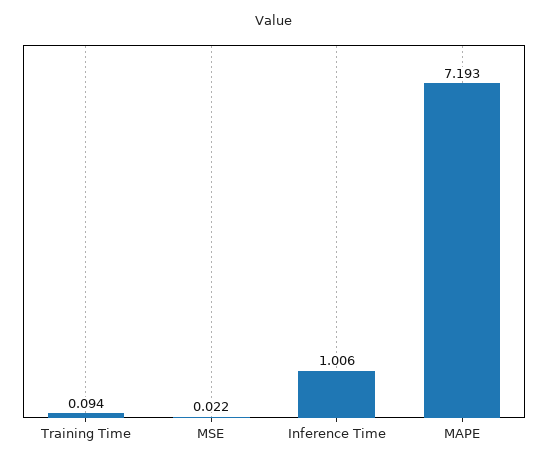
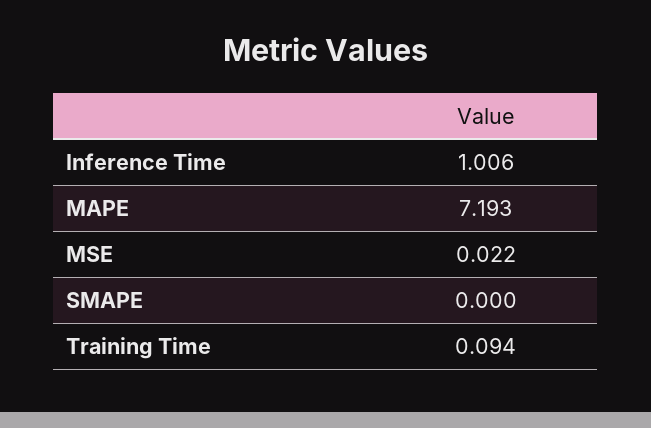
  {
    "Training Time": 0.094,
    "MSE": 0.022,
    "Inference Time": 1.006,
-   "MAPE": 7.193
+   "MAPE": 7.193,
+   "SMAPE": 0
  }

